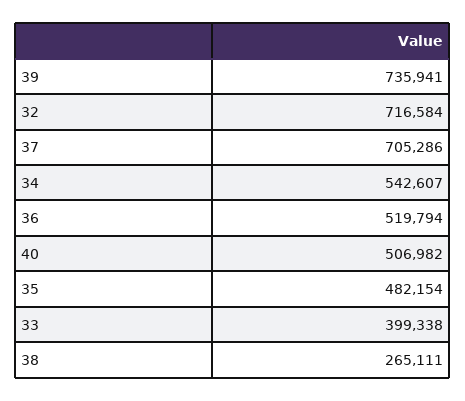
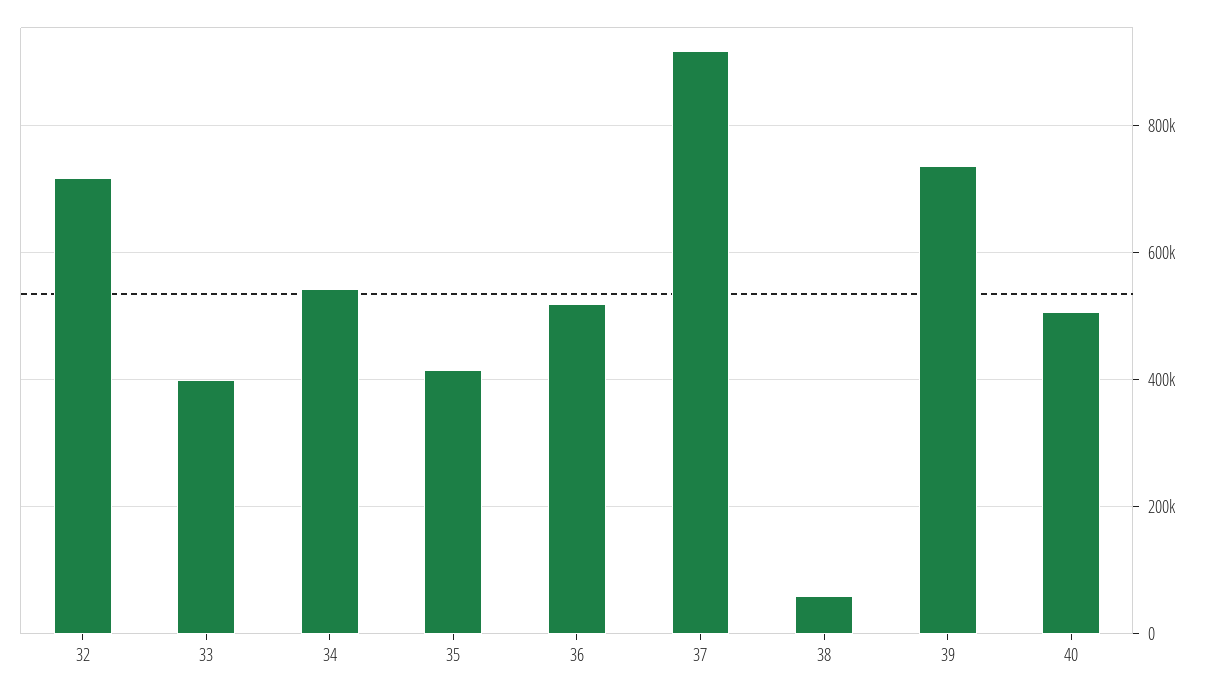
  {
    "39": 735941,
    "32": 716584,
-   "37": 705286,
+   "37": 920000,
    "34": 542607,
    "36": 519794,
    "40": 506982,
-   "35": 482154,
+   "35": 420000,
    "33": 399338,
-   "38": 265111
+   "38": 60000
  }

